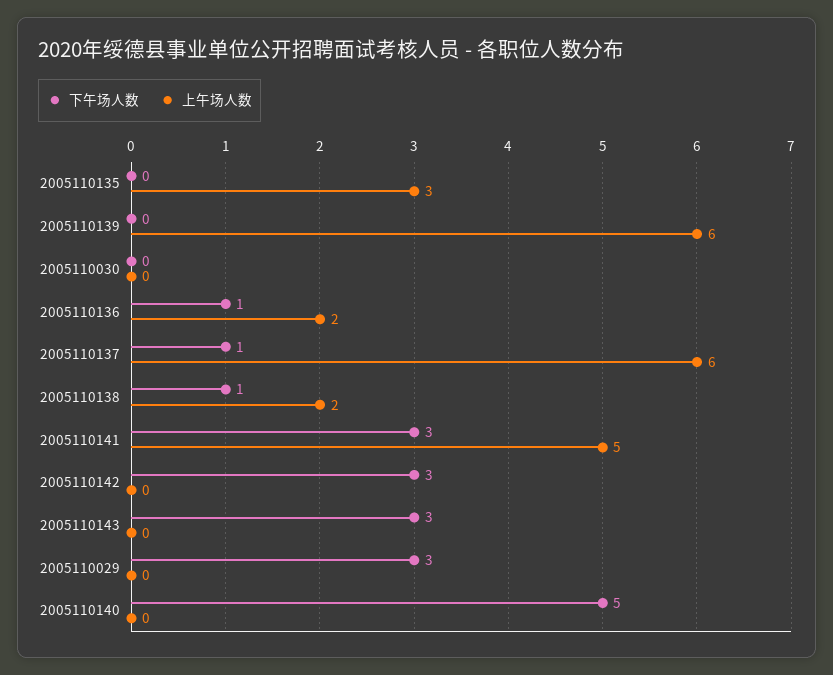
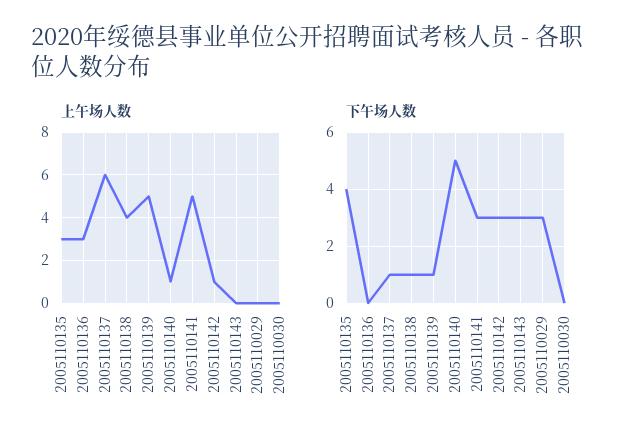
  {
    "下午场人数": {
-     "2005110135": 0,
+     "2005110135": 4,
-     "2005110139": 0,
+     "2005110139": 1,
      "2005110030": 0,
-     "2005110136": 1,
+     "2005110136": 0,
      "2005110137": 1,
      "2005110138": 1,
      "2005110141": 3,
      "2005110142": 3,
      "2005110143": 3,
      "2005110029": 3,
      "2005110140": 5
    },
    "上午场人数": {
      "2005110135": 3,
-     "2005110139": 6,
+     "2005110139": 5,
      "2005110030": 0,
-     "2005110136": 2,
+     "2005110136": 3,
      "2005110137": 6,
-     "2005110138": 2,
+     "2005110138": 4,
      "2005110141": 5,
-     "2005110142": 0,
+     "2005110142": 1,
      "2005110143": 0,
      "2005110029": 0,
-     "2005110140": 0
+     "2005110140": 1
    }
  }

